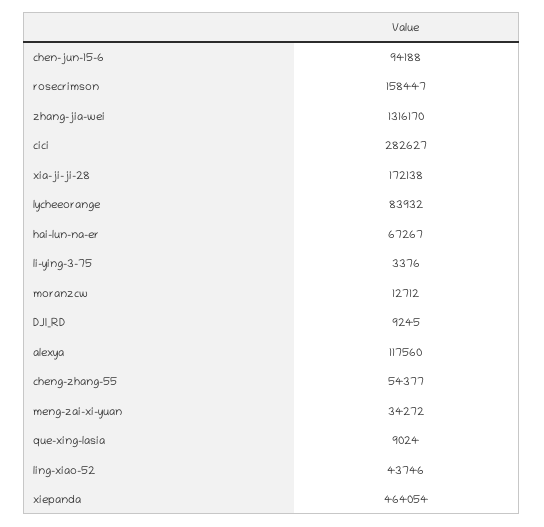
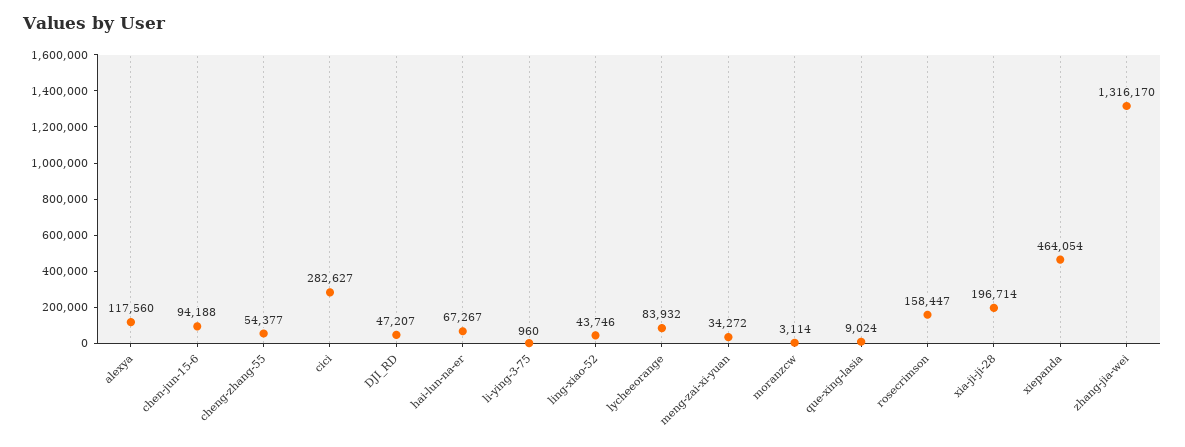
  {
    "chen-jun-15-6": 94188,
    "rosecrimson": 158447,
    "zhang-jia-wei": 1316170,
    "cici": 282627,
-   "xia-ji-ji-28": 172138,
+   "xia-ji-ji-28": 196714,
    "lycheeorange": 83932,
    "hai-lun-na-er": 67267,
-   "li-ying-3-75": 3376,
+   "li-ying-3-75": 960,
-   "moranzcw": 12712,
+   "moranzcw": 3114,
-   "DJI_RD": 9245,
+   "DJI_RD": 47207,
    "alexya": 117560,
    "cheng-zhang-55": 54377,
    "meng-zai-xi-yuan": 34272,
    "que-xing-lasia": 9024,
    "ling-xiao-52": 43746,
    "xiepanda": 464054
  }

